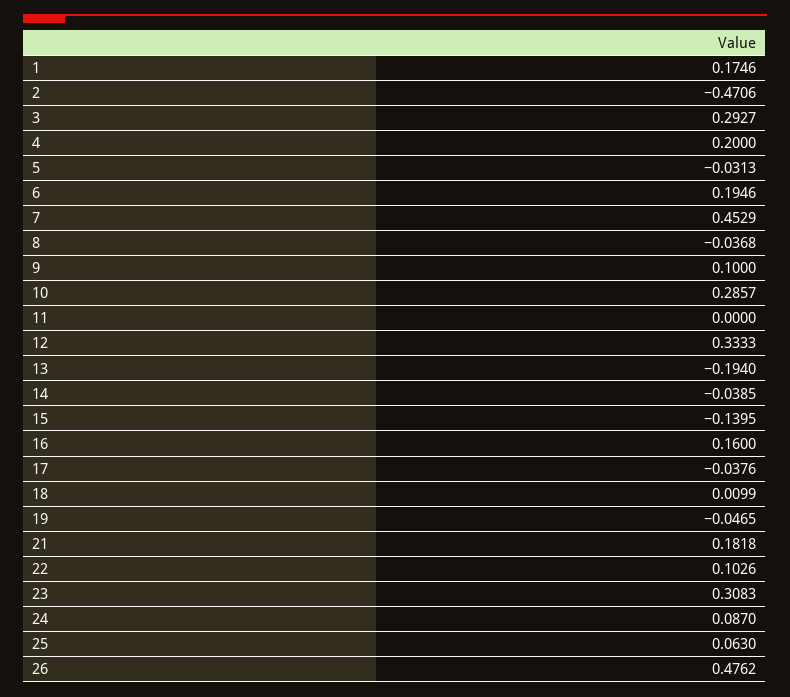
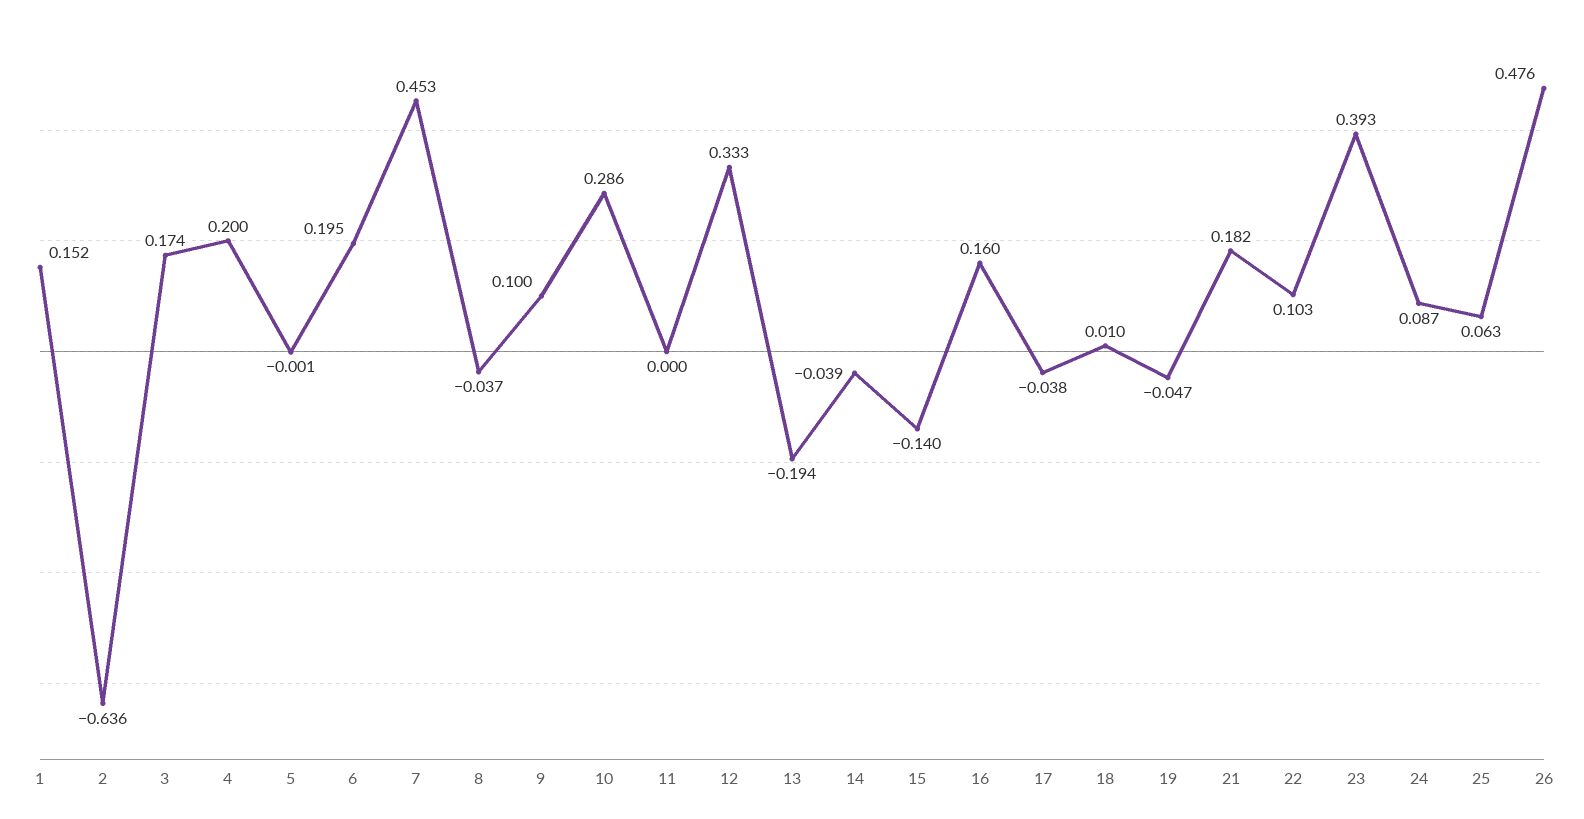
  {
-   "1": 0.1746,
+   "1": 0.152,
-   "2": -0.4706,
+   "2": -0.636,
-   "3": 0.2927,
+   "3": 0.174,
    "4": 0.2,
-   "5": -0.0313,
+   "5": -0.001,
    "6": 0.1946,
    "7": 0.4529,
    "8": -0.0368,
    "9": 0.1,
    "10": 0.2857,
    "11": 0,
    "12": 0.3333,
    "13": -0.194,
    "14": -0.0385,
    "15": -0.1395,
    "16": 0.16,
    "17": -0.0376,
    "18": 0.0099,
    "19": -0.0465,
    "21": 0.1818,
    "22": 0.1026,
-   "23": 0.3083,
+   "23": 0.393,
    "24": 0.087,
    "25": 0.063,
    "26": 0.4762
  }

